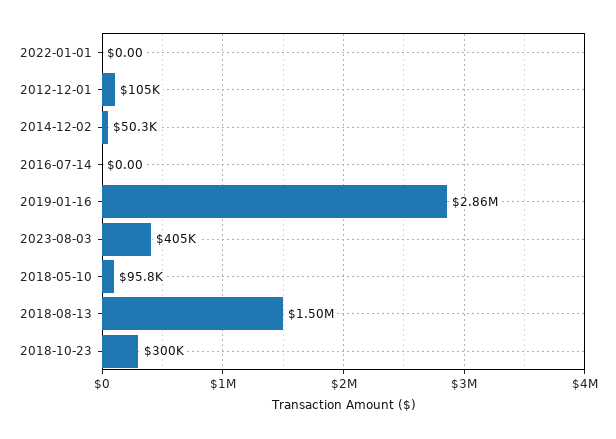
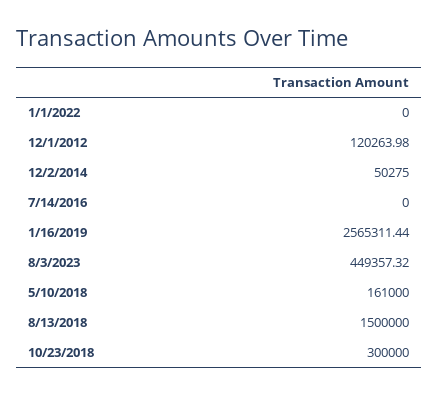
  {
    "2022-01-01": 0,
-   "2012-12-01": 105000,
+   "2012-12-01": 120263.98,
    "2014-12-02": 50275,
    "2016-07-14": 0,
-   "2019-01-16": 2860000,
+   "2019-01-16": 2565311.44,
-   "2023-08-03": 405000,
+   "2023-08-03": 449357.32,
-   "2018-05-10": 95800,
+   "2018-05-10": 161000,
    "2018-08-13": 1500000,
    "2018-10-23": 300000
  }

